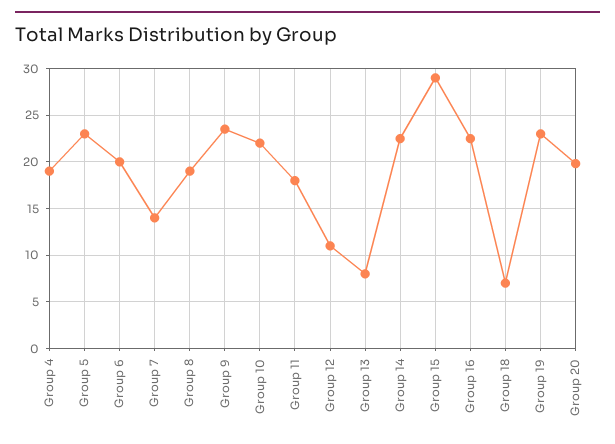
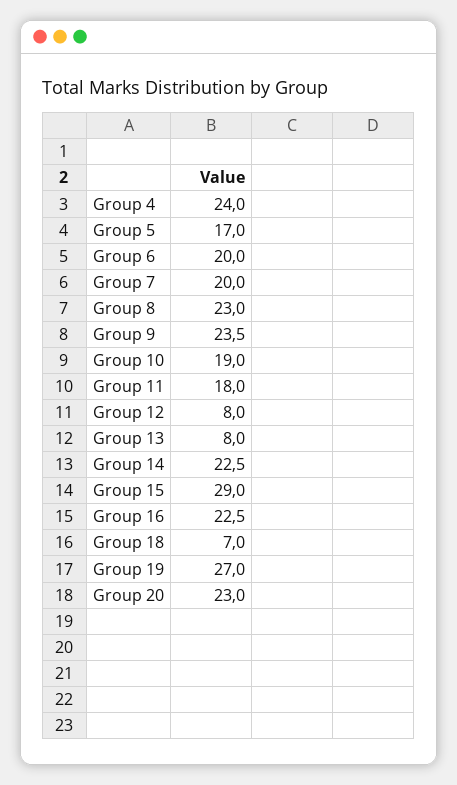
  {
-   "Group 4": 19,
+   "Group 4": 24,
-   "Group 5": 23,
+   "Group 5": 17,
    "Group 6": 20,
-   "Group 7": 14,
+   "Group 7": 20,
-   "Group 8": 19,
+   "Group 8": 23,
    "Group 9": 23.5,
-   "Group 10": 22,
+   "Group 10": 19,
    "Group 11": 18,
-   "Group 12": 11,
+   "Group 12": 8,
    "Group 13": 8,
    "Group 14": 22.5,
    "Group 15": 29,
    "Group 16": 22.5,
    "Group 18": 7,
-   "Group 19": 23,
+   "Group 19": 27,
-   "Group 20": 20
+   "Group 20": 23
  }

